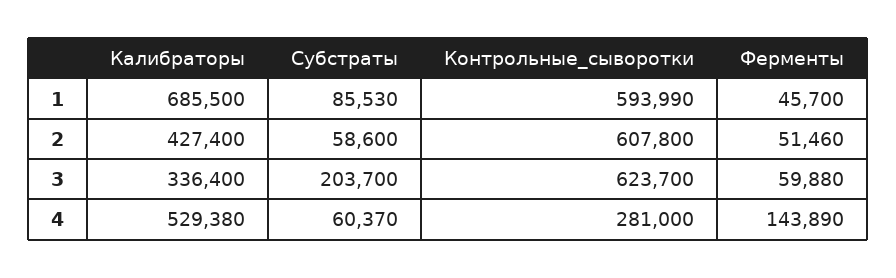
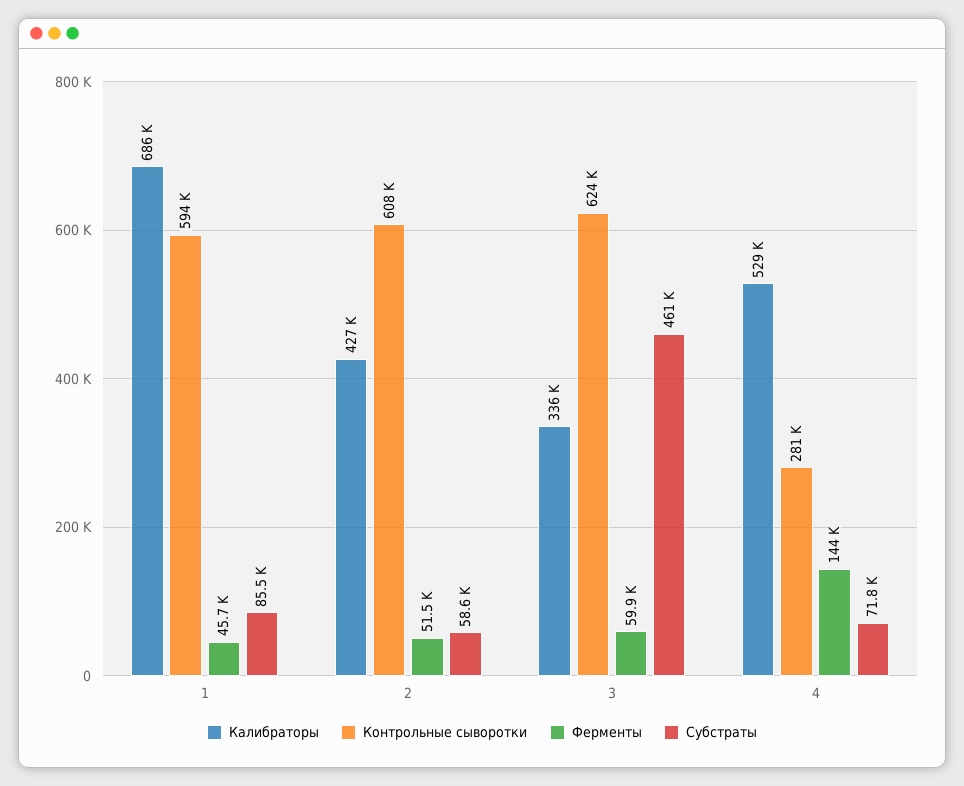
  {
    "Калибраторы": {
      "1": 685500,
      "2": 427400,
      "3": 336400,
      "4": 529380
    },
    "Субстраты": {
      "1": 85530,
      "2": 58600,
-     "3": 203700,
+     "3": 461000,
-     "4": 60370
+     "4": 71800
    },
    "Контрольные_сыворотки": {
      "1": 593990,
      "2": 607800,
      "3": 623700,
      "4": 281000
    },
    "Ферменты": {
      "1": 45700,
      "2": 51460,
      "3": 59880,
      "4": 143890
    }
  }

